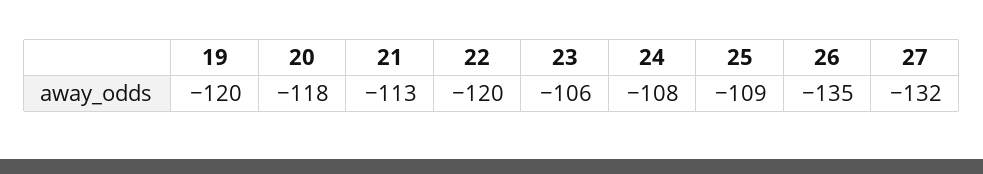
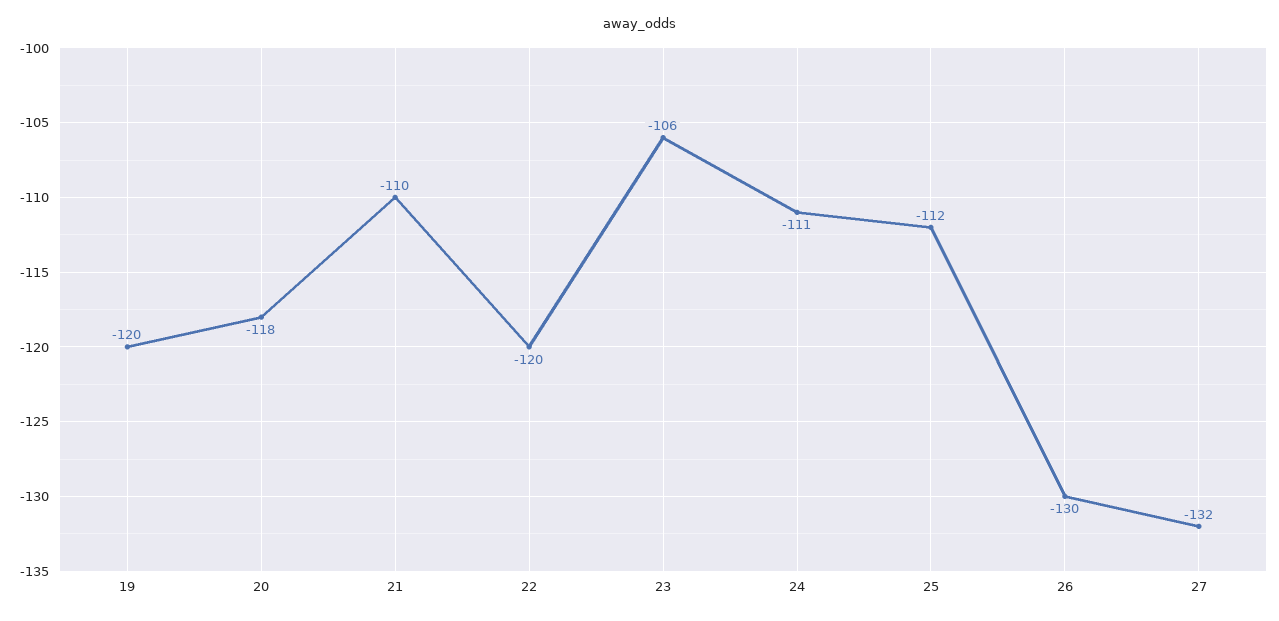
  {
    "19": -120,
    "20": -118,
-   "21": -113,
+   "21": -110,
    "22": -120,
    "23": -106,
-   "24": -108,
+   "24": -111,
-   "25": -109,
+   "25": -112,
-   "26": -135,
+   "26": -130,
    "27": -132
  }

